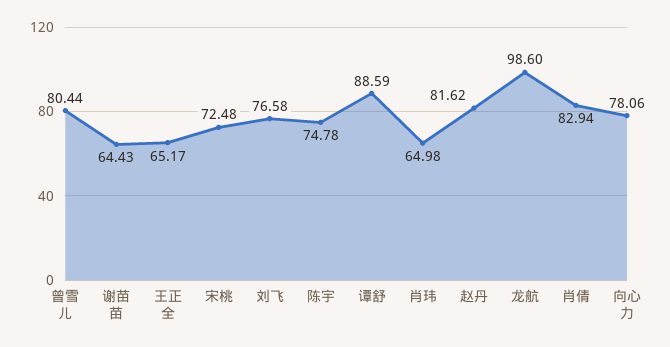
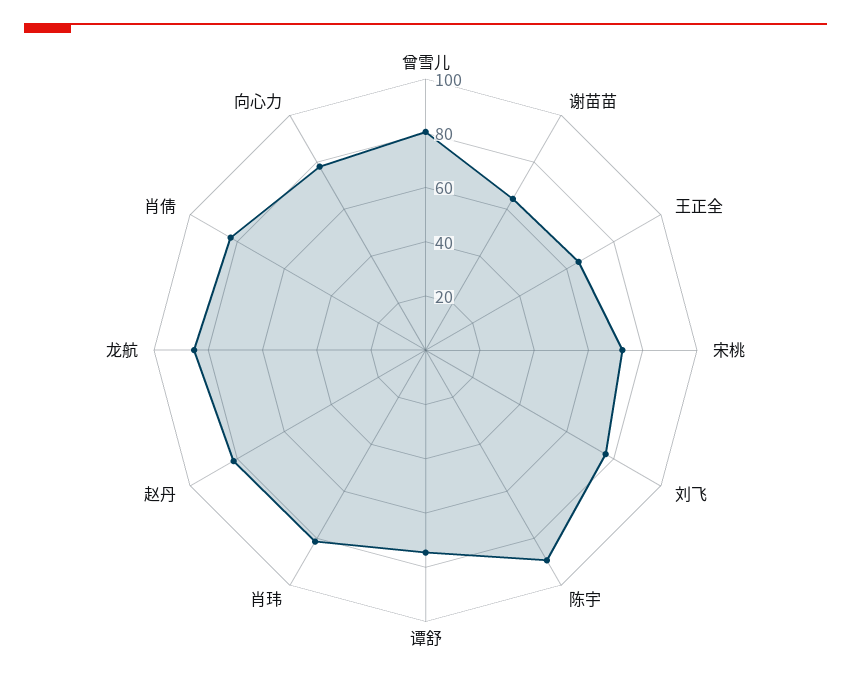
  {
    "曾雪儿": 80.44,
    "谢苗苗": 64.43,
    "王正全": 65.17,
    "宋桃": 72.48,
    "刘飞": 76.58,
-   "陈宇": 74.78,
+   "陈宇": 90,
-   "谭舒": 88.59,
+   "谭舒": 75,
-   "肖玮": 64.98,
+   "肖玮": 80,
    "赵丹": 81.62,
-   "龙航": 98.6,
+   "龙航": 85,
    "肖倩": 82.94,
    "向心力": 78.06
  }

